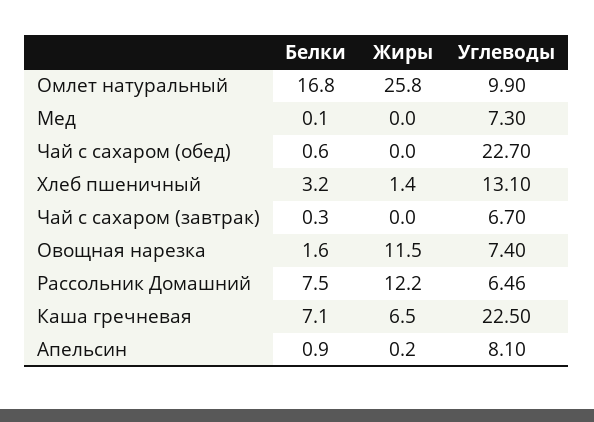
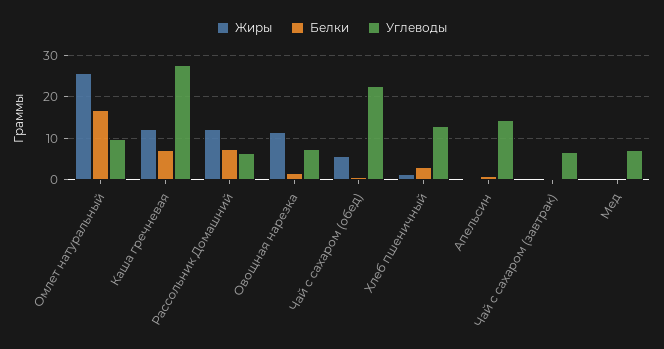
  {
    "Белки": {
      "Омлет натуральный": 16.8,
      "Мед": 0.1,
      "Чай с сахаром (обед)": 0.6,
      "Хлеб пшеничный": 3.2,
      "Чай с сахаром (завтрак)": 0.3,
      "Овощная нарезка": 1.6,
      "Рассольник Домашний": 7.5,
      "Каша гречневая": 7.1,
      "Апельсин": 0.9
    },
    "Жиры": {
      "Омлет натуральный": 25.8,
      "Мед": 0,
-     "Чай с сахаром (обед)": 0,
+     "Чай с сахаром (обед)": 6,
      "Хлеб пшеничный": 1.4,
      "Чай с сахаром (завтрак)": 0,
      "Овощная нарезка": 11.5,
      "Рассольник Домашний": 12.2,
-     "Каша гречневая": 6.5,
+     "Каша гречневая": 12,
      "Апельсин": 0.2
    },
    "Углеводы": {
      "Омлет натуральный": 9.9,
      "Мед": 7.3,
      "Чай с сахаром (обед)": 22.7,
      "Хлеб пшеничный": 13.1,
      "Чай с сахаром (завтрак)": 6.7,
      "Овощная нарезка": 7.4,
      "Рассольник Домашний": 6.46,
-     "Каша гречневая": 22.5,
+     "Каша гречневая": 28,
-     "Апельсин": 8.1
+     "Апельсин": 14
    }
  }

